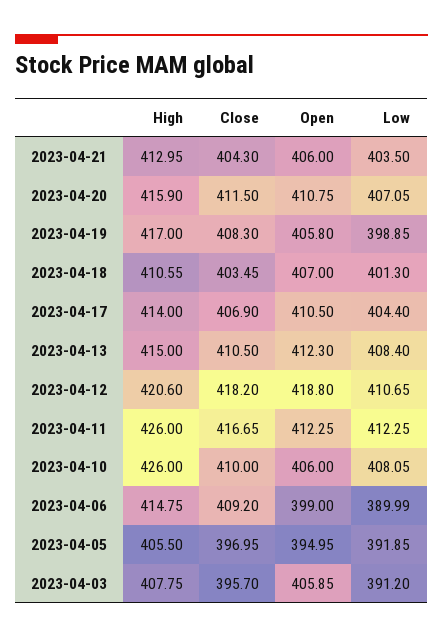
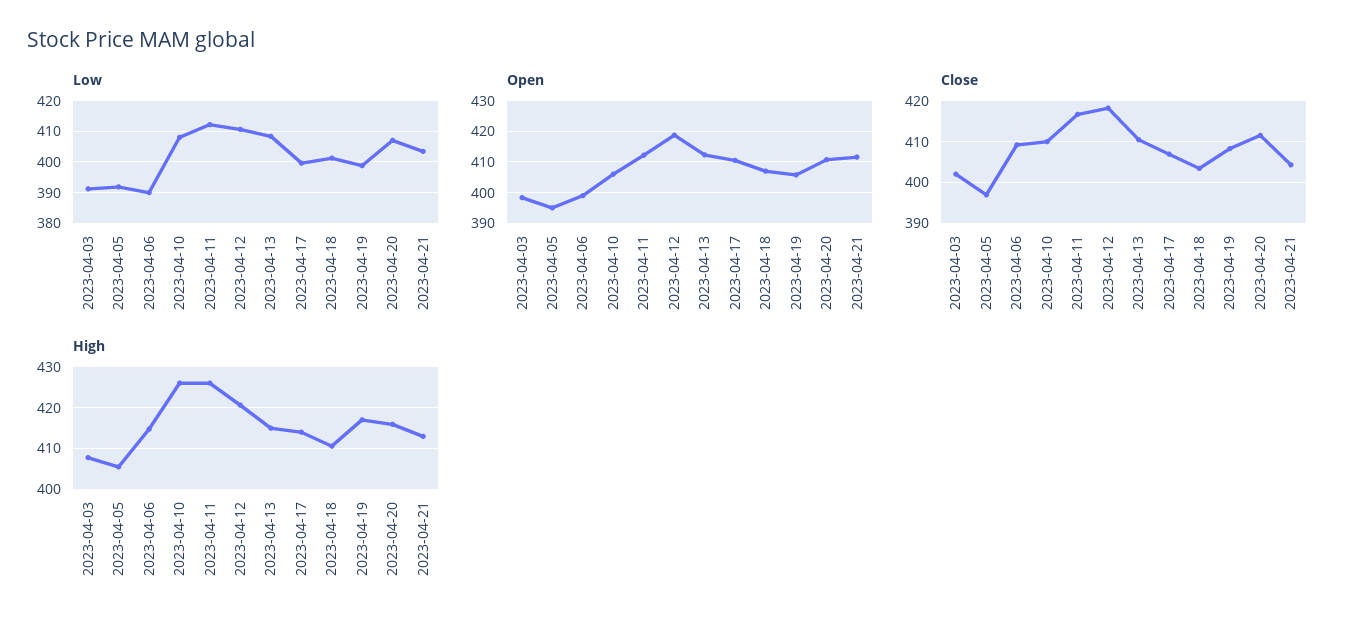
  {
    "High": {
      "2023-04-21": 412.95,
      "2023-04-20": 415.9,
      "2023-04-19": 417,
      "2023-04-18": 410.55,
      "2023-04-17": 414,
      "2023-04-13": 415,
      "2023-04-12": 420.6,
      "2023-04-11": 426,
      "2023-04-10": 426,
      "2023-04-06": 414.75,
      "2023-04-05": 405.5,
      "2023-04-03": 407.75
    },
    "Close": {
      "2023-04-21": 404.3,
      "2023-04-20": 411.5,
      "2023-04-19": 408.3,
      "2023-04-18": 403.45,
      "2023-04-17": 406.9,
      "2023-04-13": 410.5,
      "2023-04-12": 418.2,
      "2023-04-11": 416.65,
      "2023-04-10": 410,
      "2023-04-06": 409.2,
      "2023-04-05": 396.95,
-     "2023-04-03": 395.7
+     "2023-04-03": 402
    },
    "Open": {
-     "2023-04-21": 406,
+     "2023-04-21": 412,
      "2023-04-20": 410.75,
      "2023-04-19": 405.8,
      "2023-04-18": 407,
      "2023-04-17": 410.5,
      "2023-04-13": 412.3,
      "2023-04-12": 418.8,
      "2023-04-11": 412.25,
      "2023-04-10": 406,
      "2023-04-06": 399,
      "2023-04-05": 394.95,
-     "2023-04-03": 405.85
+     "2023-04-03": 398
    },
    "Low": {
      "2023-04-21": 403.5,
      "2023-04-20": 407.05,
      "2023-04-19": 398.85,
      "2023-04-18": 401.3,
-     "2023-04-17": 404.4,
+     "2023-04-17": 400,
      "2023-04-13": 408.4,
      "2023-04-12": 410.65,
      "2023-04-11": 412.25,
      "2023-04-10": 408.05,
      "2023-04-06": 389.99,
      "2023-04-05": 391.85,
      "2023-04-03": 391.2
    }
  }

